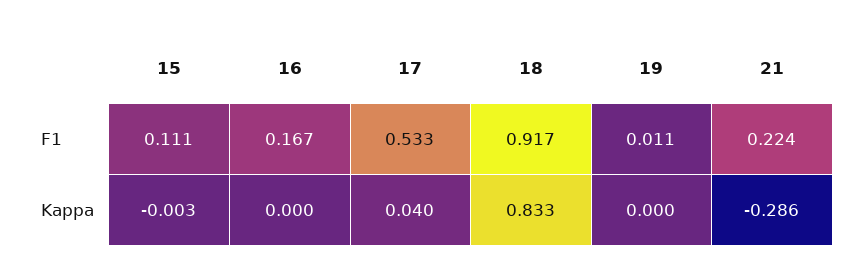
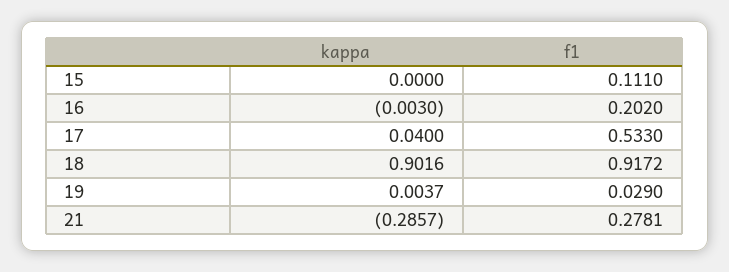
  {
    "15": {
      "F1": 0.111,
-     "Kappa": -0.003
+     "Kappa": 0
    },
    "16": {
-     "F1": 0.167,
+     "F1": 0.202,
-     "Kappa": 0
+     "Kappa": -0.003
    },
    "17": {
      "F1": 0.533,
      "Kappa": 0.04
    },
    "18": {
      "F1": 0.9172,
-     "Kappa": 0.833
+     "Kappa": 0.9016
    },
    "19": {
-     "F1": 0.011,
+     "F1": 0.029,
-     "Kappa": 0
+     "Kappa": 0.0037
    },
    "21": {
-     "F1": 0.224,
+     "F1": 0.2781,
      "Kappa": -0.2857
    }
  }

